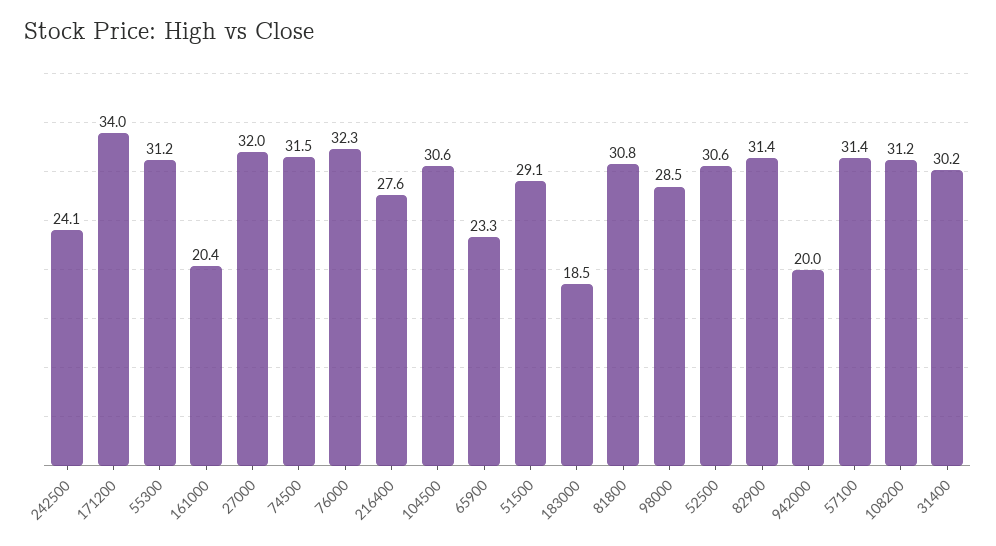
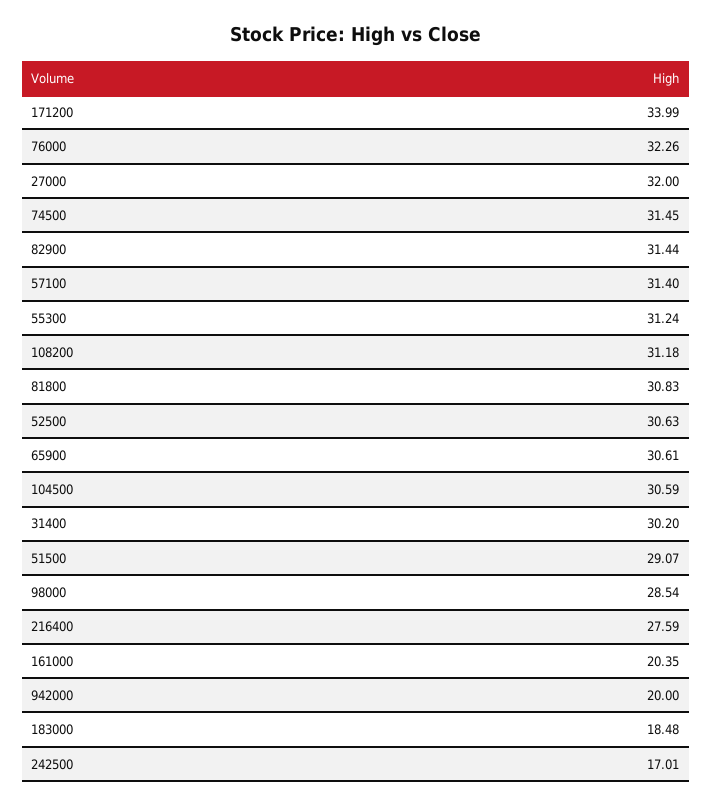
  {
-   "242500": 24.1,
+   "242500": 17.01,
    "171200": 33.99,
    "55300": 31.24,
    "161000": 20.35,
    "27000": 32,
    "74500": 31.45,
    "76000": 32.26,
    "216400": 27.59,
    "104500": 30.59,
-   "65900": 23.3,
+   "65900": 30.61,
    "51500": 29.07,
    "183000": 18.48,
    "81800": 30.83,
    "98000": 28.54,
    "52500": 30.63,
    "82900": 31.44,
    "942000": 20,
    "57100": 31.4,
    "108200": 31.18,
    "31400": 30.2
  }

